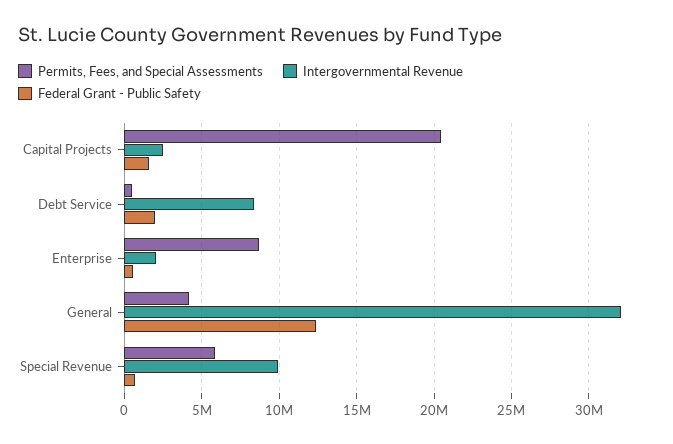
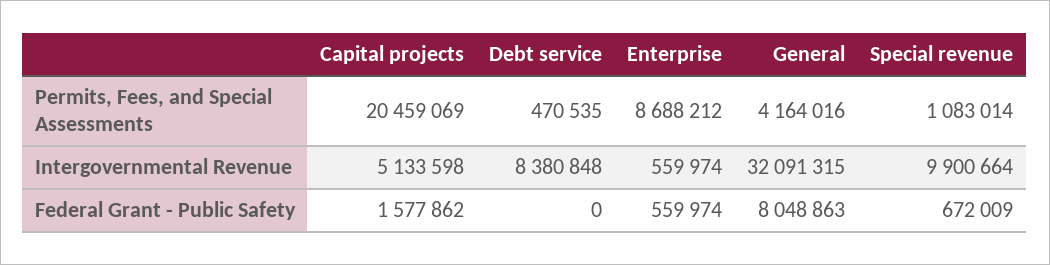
  {
    "Permits, Fees, and Special Assessments": {
      "Capital Projects": 20459069,
      "Debt Service": 470535,
      "Enterprise": 8688212,
      "General": 4164016,
-     "Special Revenue": 6000000
+     "Special Revenue": 1083014
    },
    "Intergovernmental Revenue": {
-     "Capital Projects": 2500000,
+     "Capital Projects": 5133598,
      "Debt Service": 8380848,
-     "Enterprise": 2000000,
+     "Enterprise": 559974,
      "General": 32091315,
      "Special Revenue": 9900664
    },
    "Federal Grant - Public Safety": {
      "Capital Projects": 1577862,
-     "Debt Service": 2000000,
+     "Debt Service": 0,
      "Enterprise": 559974,
-     "General": 12500000,
+     "General": 8048863,
      "Special Revenue": 672009
    }
  }

